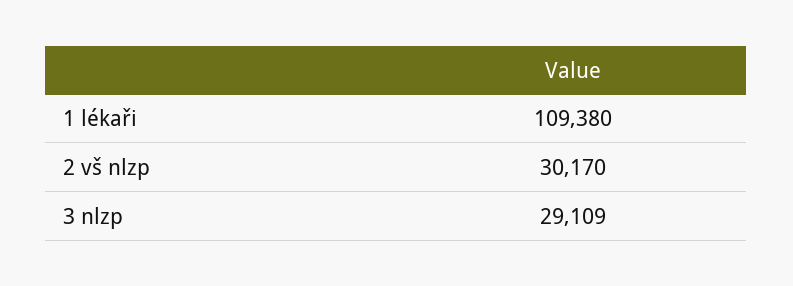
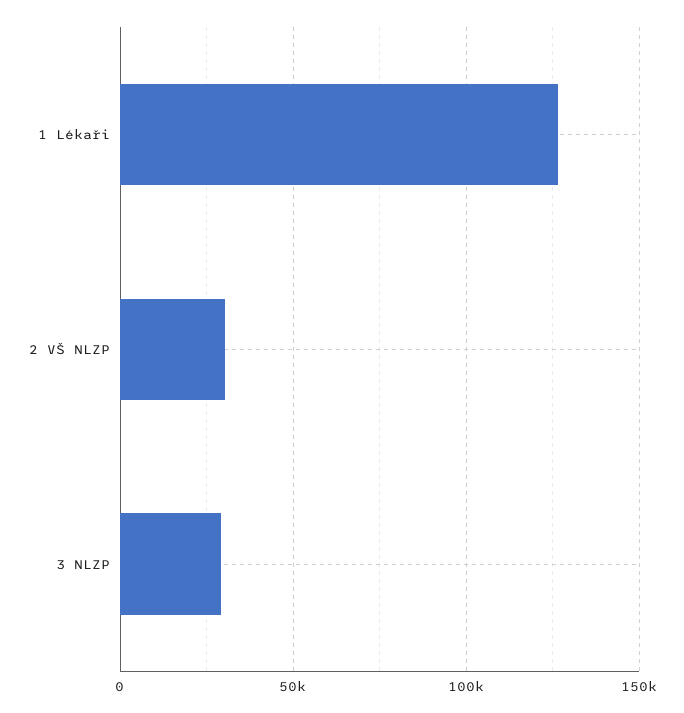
  {
-   "1 lékaři": 109380,
+   "1 lékaři": 125000,
    "2 vš nlzp": 30170,
    "3 nlzp": 29109
  }

